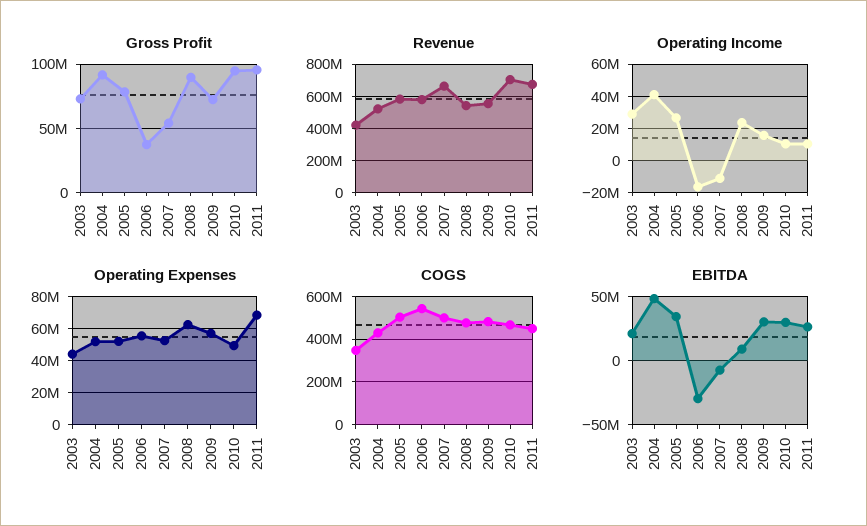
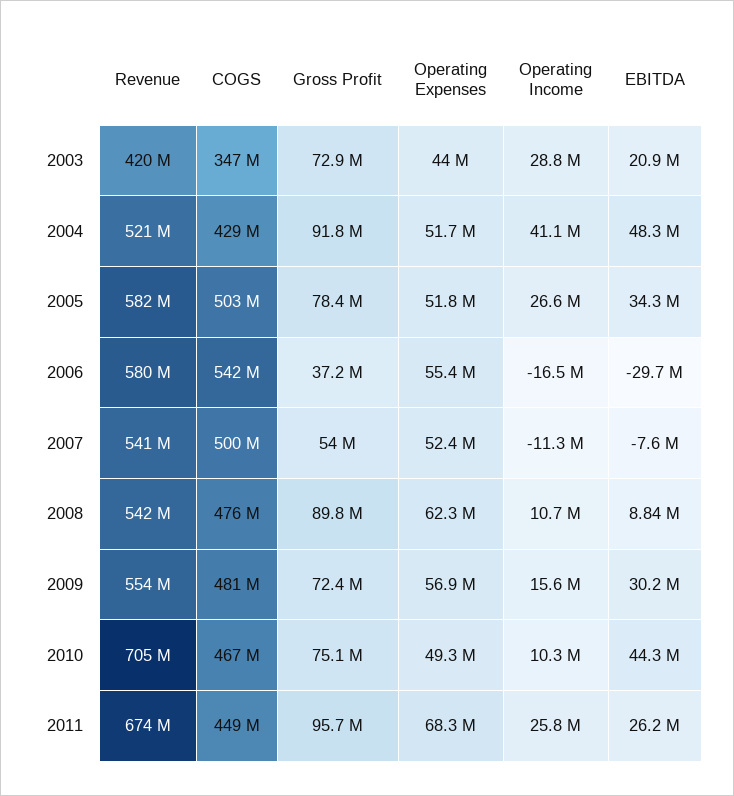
  {
    "Gross Profit": {
      "2003": 72900000,
      "2004": 91800000,
      "2005": 78400000,
      "2006": 37200000,
      "2007": 54000000,
      "2008": 89800000,
      "2009": 72400000,
-     "2010": 95000000,
+     "2010": 75100000,
      "2011": 95700000
    },
    "Revenue": {
      "2003": 420000000,
      "2004": 521000000,
      "2005": 582000000,
      "2006": 580000000,
-     "2007": 650000000,
+     "2007": 541000000,
      "2008": 542000000,
      "2009": 554000000,
      "2010": 705000000,
      "2011": 674000000
    },
    "Operating Income": {
      "2003": 28800000,
      "2004": 41100000,
      "2005": 26600000,
      "2006": -16500000,
      "2007": -11300000,
-     "2008": 25000000,
+     "2008": 10700000,
      "2009": 15600000,
      "2010": 10300000,
-     "2011": 10000000
+     "2011": 25800000
    },
    "Operating Expenses": {
      "2003": 44000000,
      "2004": 51700000,
      "2005": 51800000,
      "2006": 55400000,
      "2007": 52400000,
      "2008": 62300000,
      "2009": 56900000,
      "2010": 49300000,
      "2011": 68300000
    },
    "COGS": {
      "2003": 347000000,
      "2004": 429000000,
      "2005": 503000000,
      "2006": 542000000,
      "2007": 500000000,
      "2008": 476000000,
      "2009": 481000000,
      "2010": 467000000,
      "2011": 449000000
    },
    "EBITDA": {
      "2003": 20900000,
      "2004": 48300000,
      "2005": 34300000,
      "2006": -29700000,
      "2007": -7600000,
      "2008": 8840000,
      "2009": 30200000,
-     "2010": 30000000,
+     "2010": 44300000,
      "2011": 26200000
    }
  }

